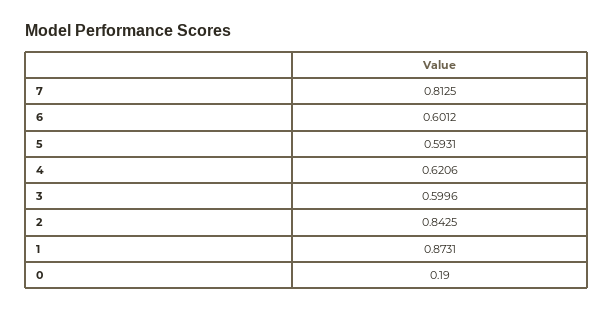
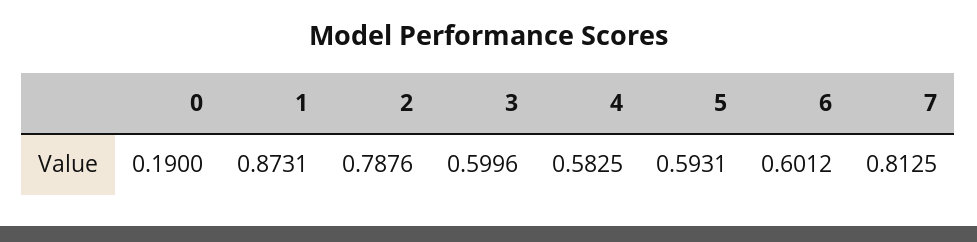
  {
    "7": 0.8125,
    "6": 0.6012,
    "5": 0.5931,
-   "4": 0.6206,
+   "4": 0.5825,
    "3": 0.5996,
-   "2": 0.8425,
+   "2": 0.7876,
    "1": 0.8731,
    "0": 0.19
  }

